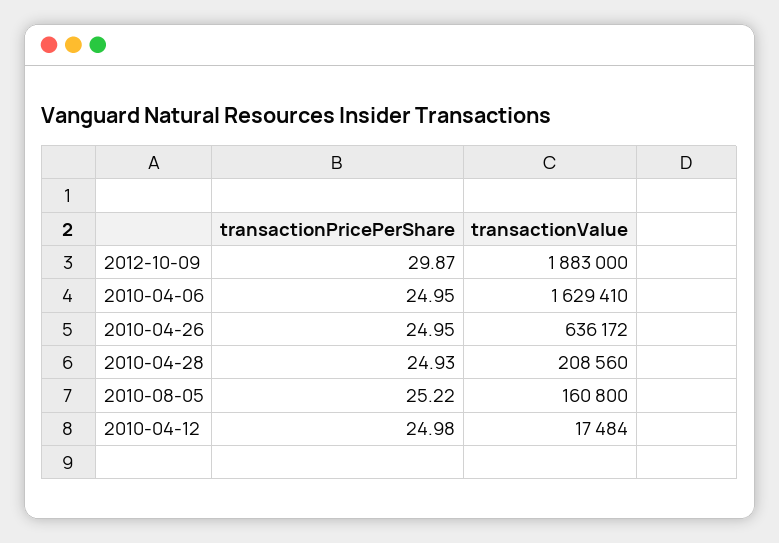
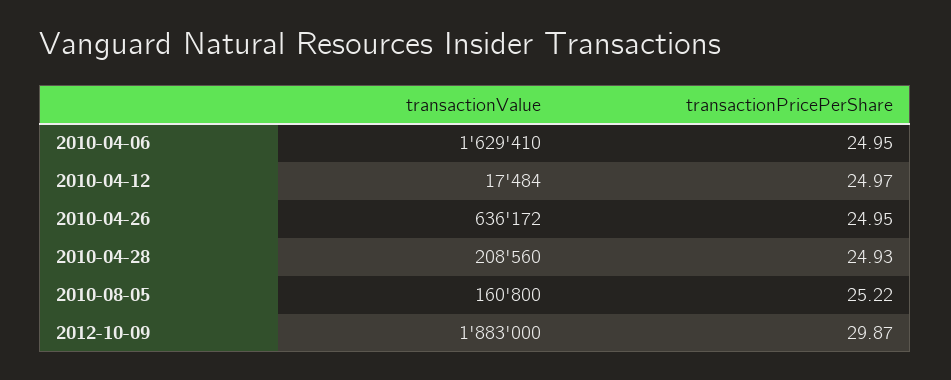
  {
    "transactionPricePerShare": {
      "2012-10-09": 29.87,
      "2010-04-06": 24.95,
      "2010-04-26": 24.95,
      "2010-04-28": 24.93,
      "2010-08-05": 25.22,
-     "2010-04-12": 24.98
+     "2010-04-12": 24.97
    },
    "transactionValue": {
      "2012-10-09": 1883000,
      "2010-04-06": 1629410,
      "2010-04-26": 636172,
      "2010-04-28": 208560,
      "2010-08-05": 160800,
      "2010-04-12": 17484
    }
  }

